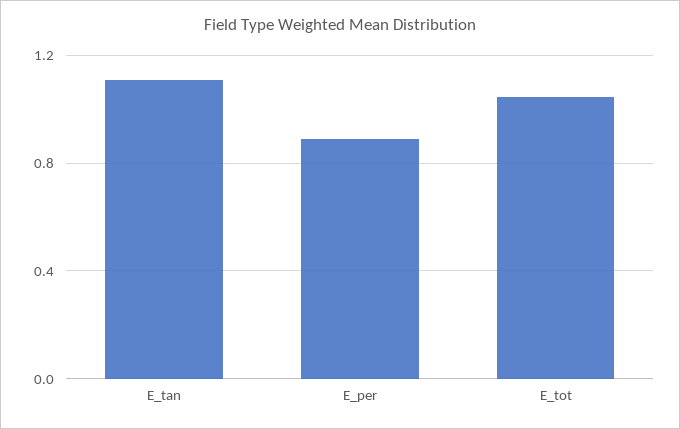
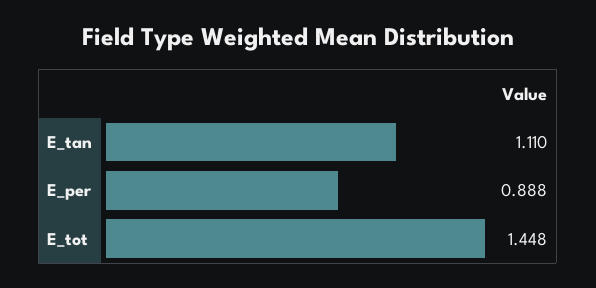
  {
    "E_tan": 1.11,
    "E_per": 0.888,
-   "E_tot": 1.05
+   "E_tot": 1.448
  }

